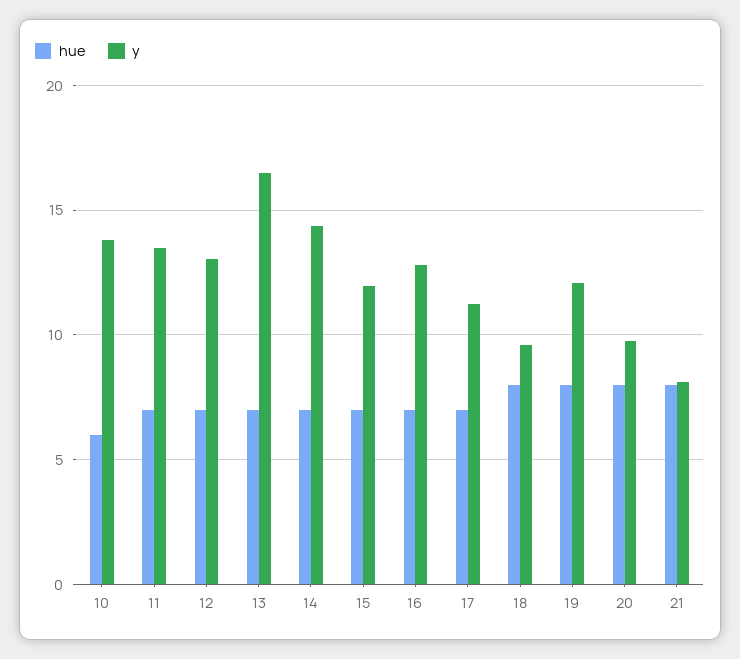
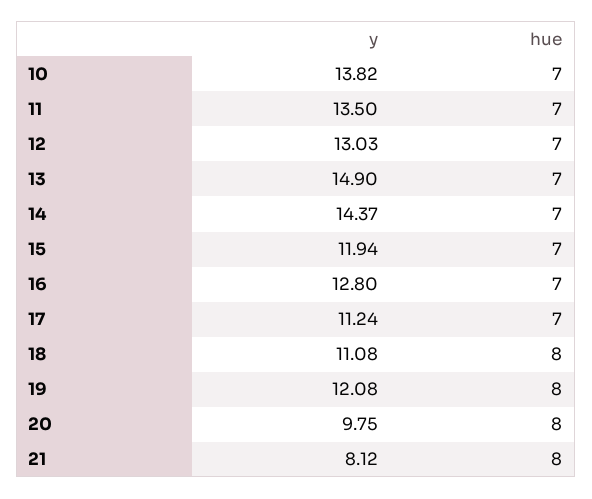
  {
    "hue": {
-     "10": 6,
+     "10": 7,
      "11": 7,
      "12": 7,
      "13": 7,
      "14": 7,
      "15": 7,
      "16": 7,
      "17": 7,
      "18": 8,
      "19": 8,
      "20": 8,
      "21": 8
    },
    "y": {
      "10": 13.82,
      "11": 13.5,
      "12": 13.03,
-     "13": 16.5,
+     "13": 14.9,
      "14": 14.37,
      "15": 11.94,
      "16": 12.8,
      "17": 11.24,
-     "18": 9.5,
+     "18": 11.08,
      "19": 12.08,
      "20": 9.75,
      "21": 8.12
    }
  }

